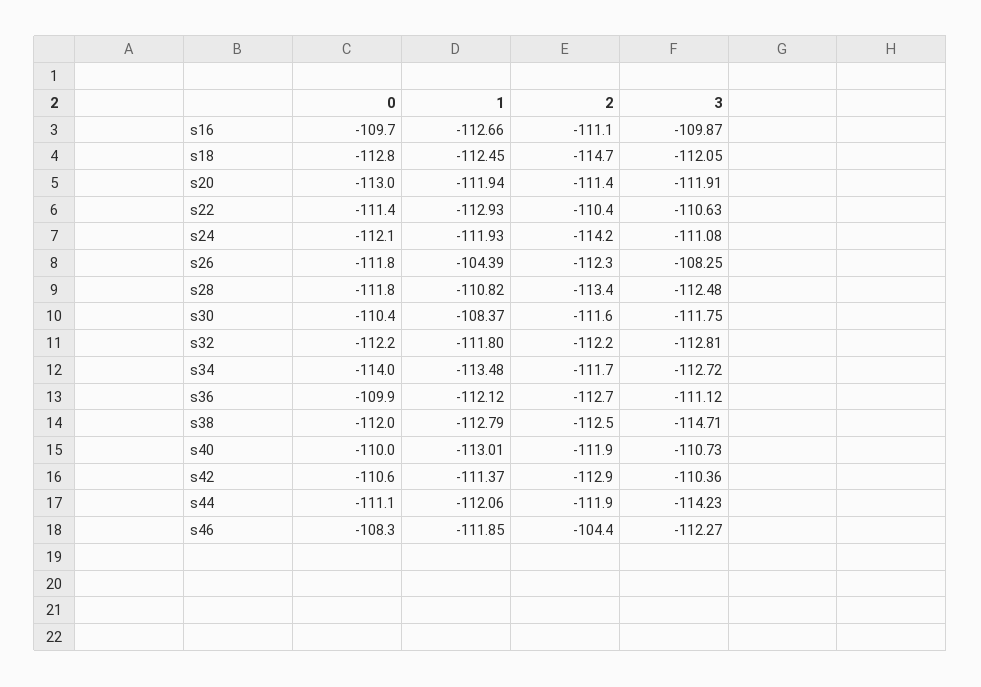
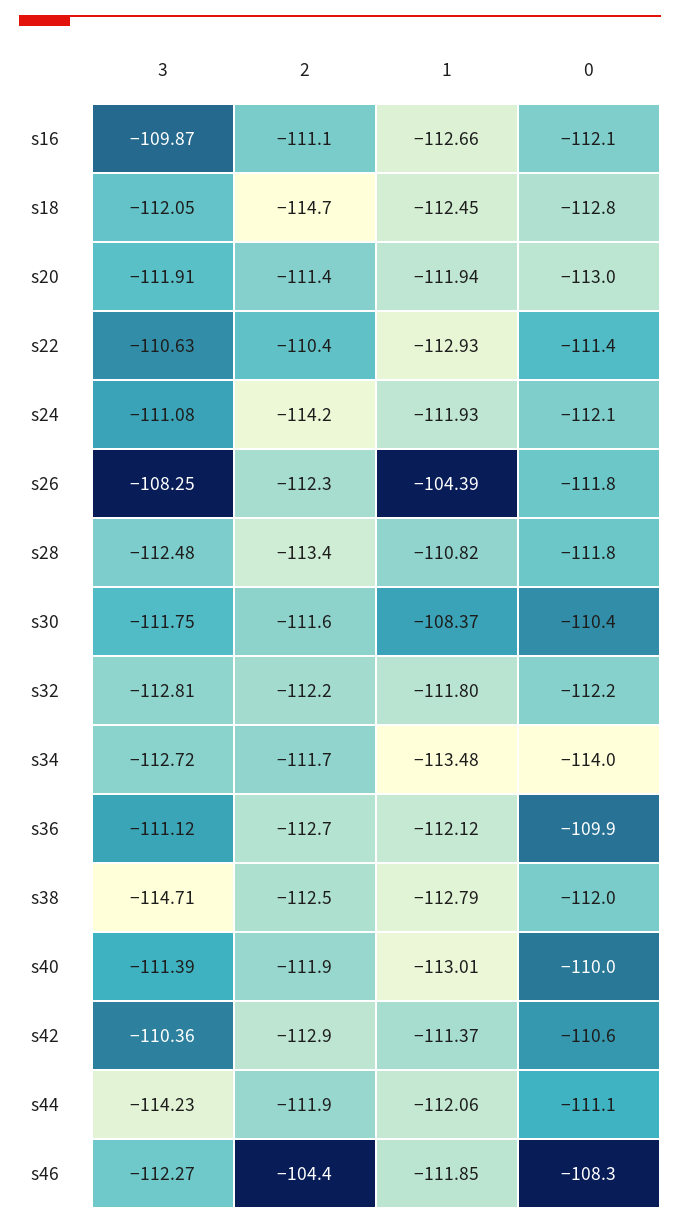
  {
    "0": {
-     "s16": -109.7,
+     "s16": -112.1,
      "s18": -112.8,
      "s20": -113,
      "s22": -111.4,
      "s24": -112.1,
      "s26": -111.8,
      "s28": -111.8,
      "s30": -110.4,
      "s32": -112.2,
      "s34": -114,
      "s36": -109.9,
      "s38": -112,
      "s40": -110,
      "s42": -110.6,
      "s44": -111.1,
      "s46": -108.3
    },
    "1": {
      "s16": -112.66,
      "s18": -112.45,
      "s20": -111.94,
      "s22": -112.93,
      "s24": -111.93,
      "s26": -104.39,
      "s28": -110.82,
      "s30": -108.37,
      "s32": -111.8,
      "s34": -113.48,
      "s36": -112.12,
      "s38": -112.79,
      "s40": -113.01,
      "s42": -111.37,
      "s44": -112.06,
      "s46": -111.85
    },
    "2": {
      "s16": -111.1,
      "s18": -114.7,
      "s20": -111.4,
      "s22": -110.4,
      "s24": -114.2,
      "s26": -112.3,
      "s28": -113.4,
      "s30": -111.6,
      "s32": -112.2,
      "s34": -111.7,
      "s36": -112.7,
      "s38": -112.5,
      "s40": -111.9,
      "s42": -112.9,
      "s44": -111.9,
      "s46": -104.4
    },
    "3": {
      "s16": -109.87,
      "s18": -112.05,
      "s20": -111.91,
      "s22": -110.63,
      "s24": -111.08,
      "s26": -108.25,
      "s28": -112.48,
      "s30": -111.75,
      "s32": -112.81,
      "s34": -112.72,
      "s36": -111.12,
      "s38": -114.71,
-     "s40": -110.73,
+     "s40": -111.39,
      "s42": -110.36,
      "s44": -114.23,
      "s46": -112.27
    }
  }

